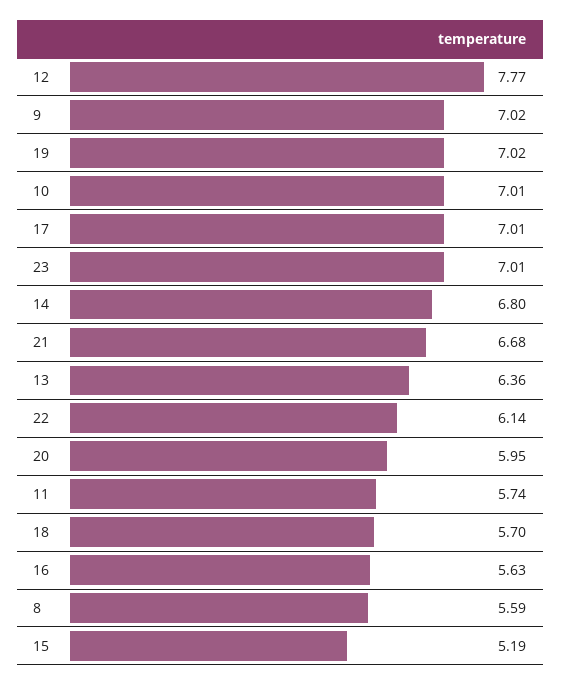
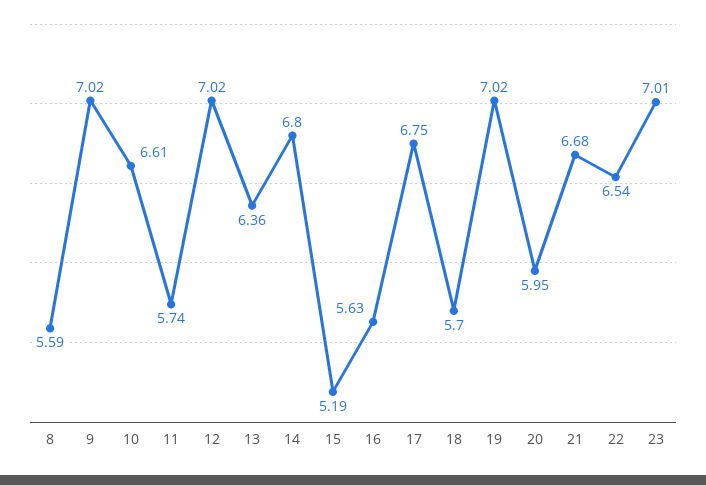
  {
-   "12": 7.77,
+   "12": 7.02,
    "9": 7.02,
    "19": 7.02,
-   "10": 7.01,
+   "10": 6.61,
-   "17": 7.01,
+   "17": 6.75,
    "23": 7.01,
    "14": 6.8,
    "21": 6.68,
    "13": 6.36,
-   "22": 6.14,
+   "22": 6.54,
    "20": 5.95,
    "11": 5.74,
    "18": 5.7,
    "16": 5.63,
    "8": 5.59,
    "15": 5.19
  }

